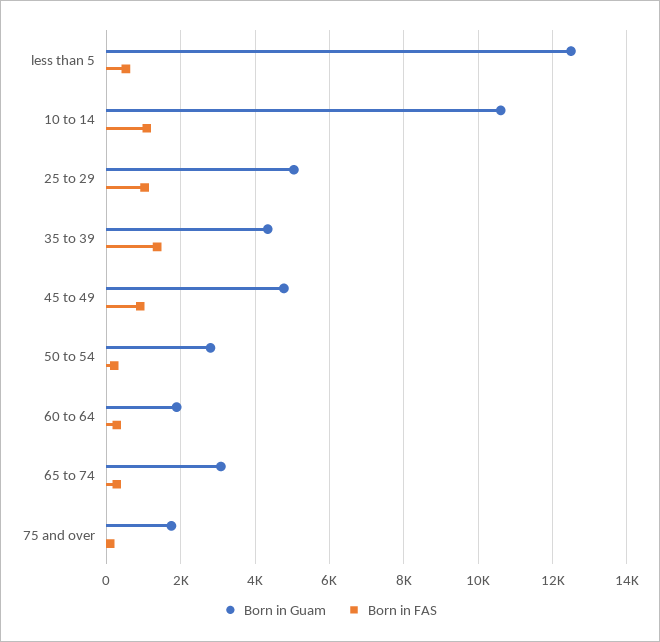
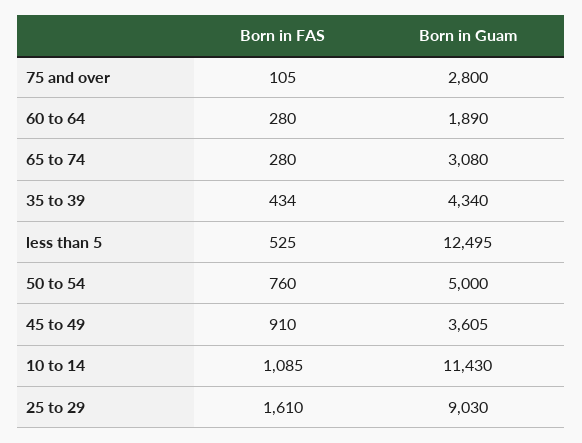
  {
    "Born in Guam": {
      "less than 5": 12495,
-     "10 to 14": 10600,
+     "10 to 14": 11430,
-     "25 to 29": 5000,
+     "25 to 29": 9030,
      "35 to 39": 4340,
-     "45 to 49": 4800,
+     "45 to 49": 3605,
-     "50 to 54": 2800,
+     "50 to 54": 5000,
      "60 to 64": 1890,
      "65 to 74": 3080,
-     "75 and over": 1800
+     "75 and over": 2800
    },
    "Born in FAS": {
      "less than 5": 525,
      "10 to 14": 1085,
-     "25 to 29": 1000,
+     "25 to 29": 1610,
-     "35 to 39": 1400,
+     "35 to 39": 434,
      "45 to 49": 910,
-     "50 to 54": 200,
+     "50 to 54": 760,
      "60 to 64": 280,
      "65 to 74": 280,
      "75 and over": 105
    }
  }

